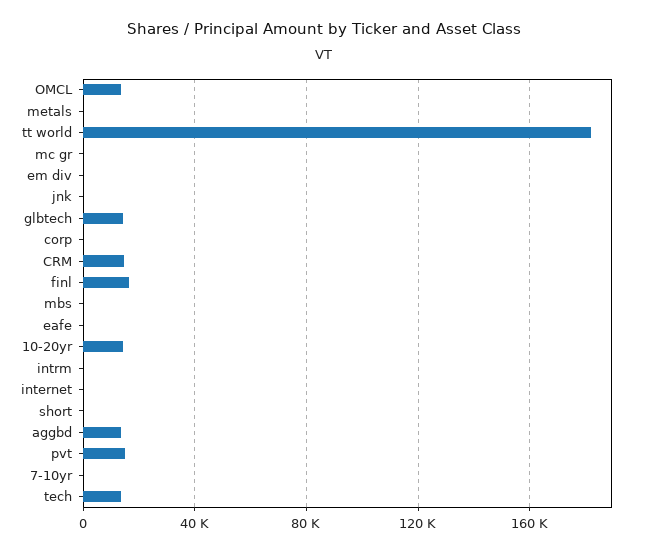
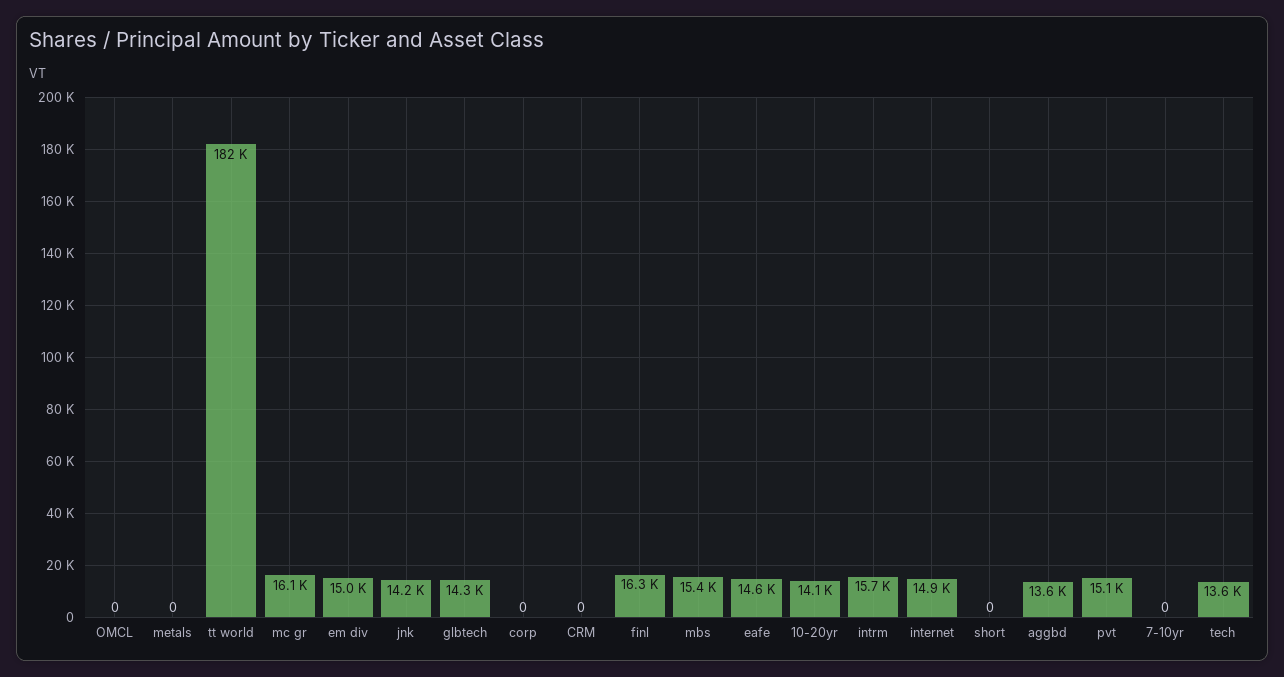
  {
-   "OMCL": 15000,
+   "OMCL": 0,
    "metals": 0,
    "tt world": 182000,
-   "mc gr": 0,
+   "mc gr": 16100,
-   "em div": 0,
+   "em div": 15000,
-   "jnk": 0,
+   "jnk": 14200,
    "glbtech": 14300,
    "corp": 0,
-   "CRM": 15000,
+   "CRM": 0,
    "finl": 16300,
-   "mbs": 0,
+   "mbs": 15400,
-   "eafe": 0,
+   "eafe": 14600,
    "10-20yr": 14100,
-   "intrm": 0,
+   "intrm": 15700,
-   "internet": 0,
+   "internet": 14900,
    "short": 0,
    "aggbd": 13600,
    "pvt": 15100,
    "7-10yr": 0,
    "tech": 13600
  }

